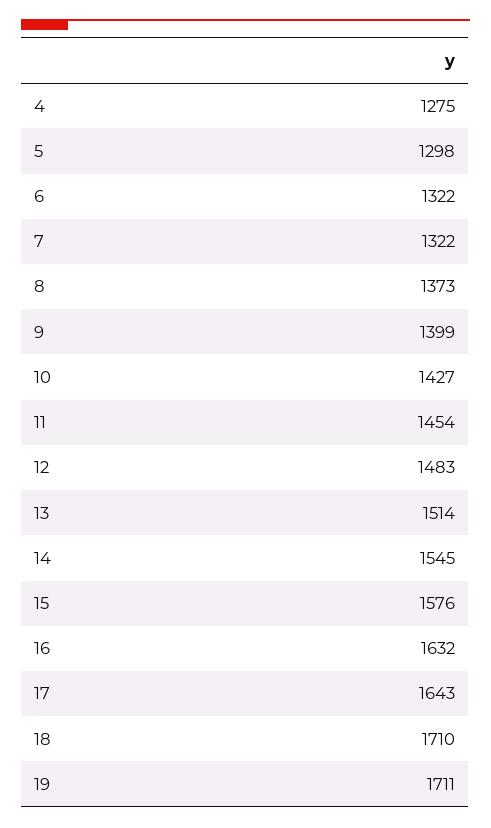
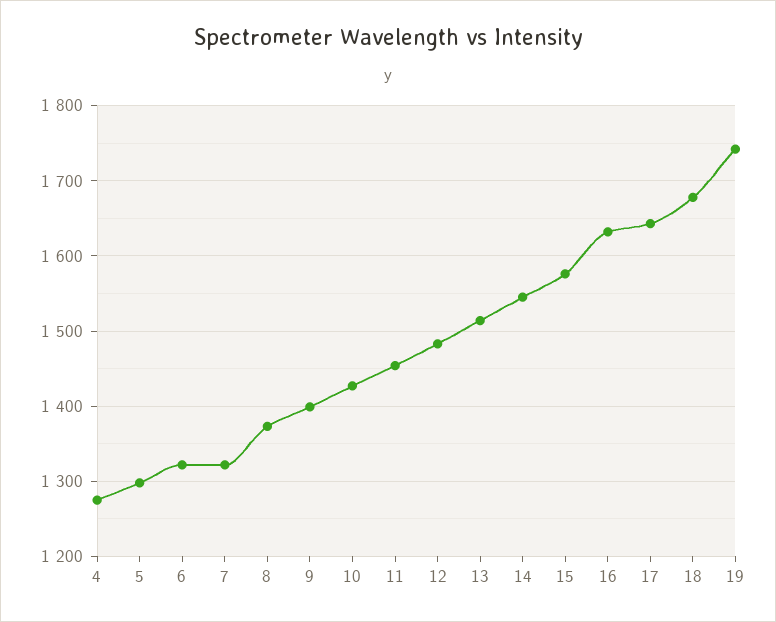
  {
    "4": 1275,
    "5": 1298,
    "6": 1322,
    "7": 1322,
    "8": 1373,
    "9": 1399,
    "10": 1427,
    "11": 1454,
    "12": 1483,
    "13": 1514,
    "14": 1545,
    "15": 1576,
    "16": 1632,
    "17": 1643,
-   "18": 1710,
+   "18": 1680,
-   "19": 1711
+   "19": 1740
  }

